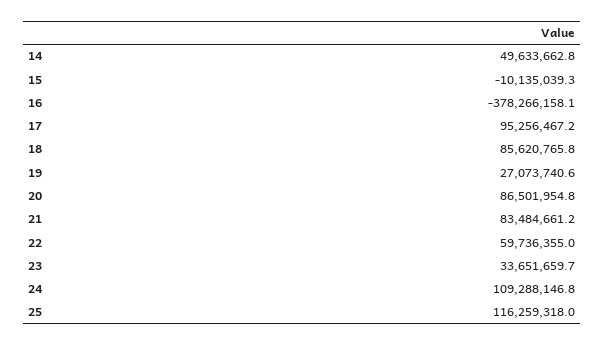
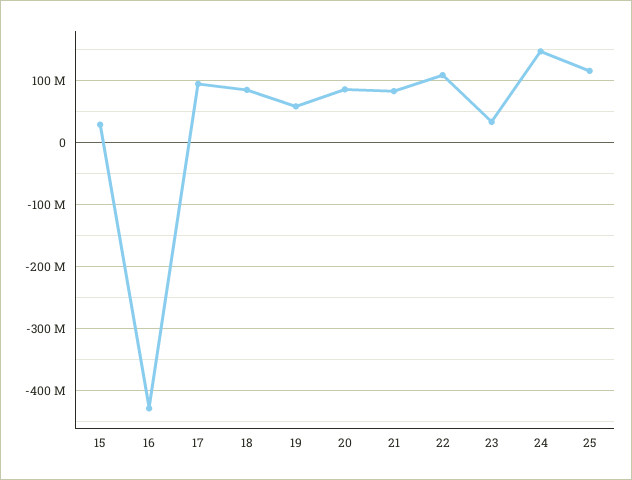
  {
-   "14": 49633662.8,
-   "15": -10135039.3,
+   "15": 30000000,
-   "16": -378266158.1,
+   "16": -430000000,
    "17": 95256467.2,
    "18": 85620765.8,
-   "19": 27073740.6,
+   "19": 60000000,
    "20": 86501954.8,
    "21": 83484661.2,
-   "22": 59736355,
+   "22": 110000000,
    "23": 33651659.7,
-   "24": 109288146.8,
+   "24": 150000000,
    "25": 116259318
  }

